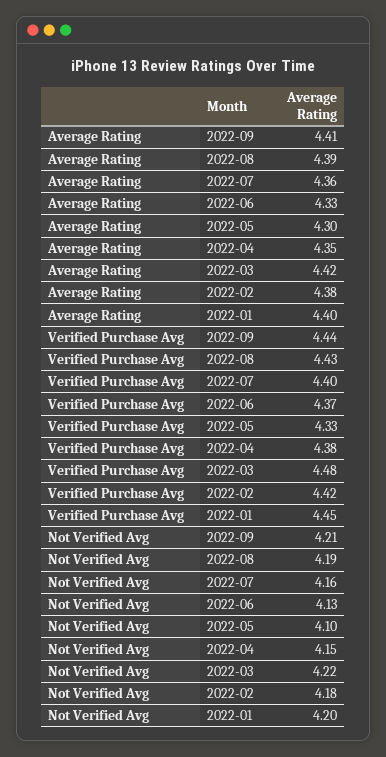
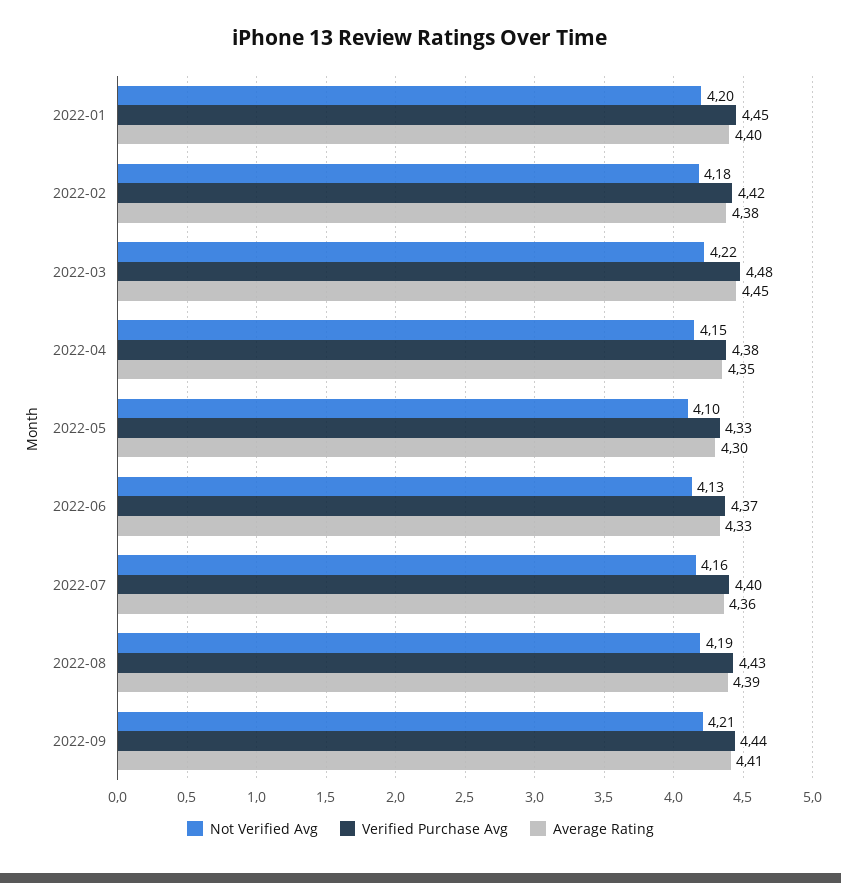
  {
    "Average Rating": {
      "2022-09": 4.41,
      "2022-08": 4.39,
      "2022-07": 4.36,
      "2022-06": 4.33,
      "2022-05": 4.3,
      "2022-04": 4.35,
-     "2022-03": 4.42,
+     "2022-03": 4.45,
      "2022-02": 4.38,
      "2022-01": 4.4
    },
    "Verified Purchase Avg": {
      "2022-09": 4.44,
      "2022-08": 4.43,
      "2022-07": 4.4,
      "2022-06": 4.37,
      "2022-05": 4.33,
      "2022-04": 4.38,
      "2022-03": 4.48,
      "2022-02": 4.42,
      "2022-01": 4.45
    },
    "Not Verified Avg": {
      "2022-09": 4.21,
      "2022-08": 4.19,
      "2022-07": 4.16,
      "2022-06": 4.13,
      "2022-05": 4.1,
      "2022-04": 4.15,
      "2022-03": 4.22,
      "2022-02": 4.18,
      "2022-01": 4.2
    }
  }

